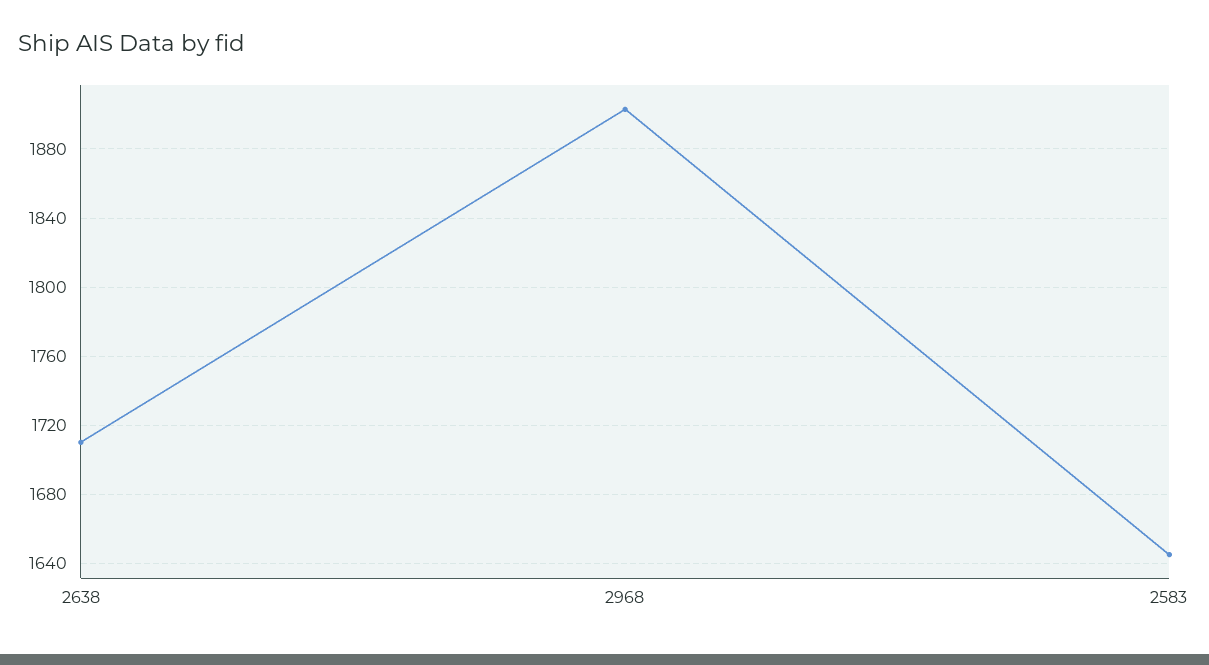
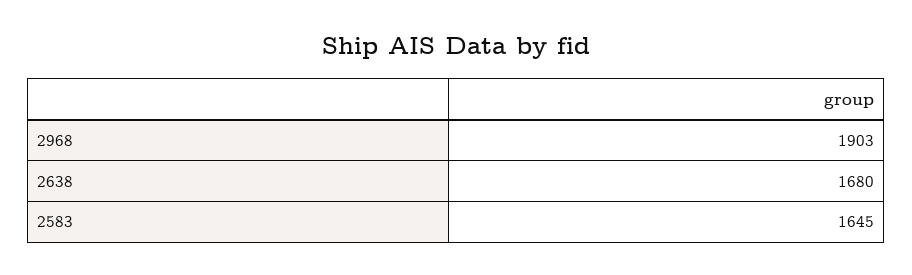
  {
-   "2638": 1710,
+   "2638": 1680,
    "2968": 1903,
    "2583": 1645
  }

